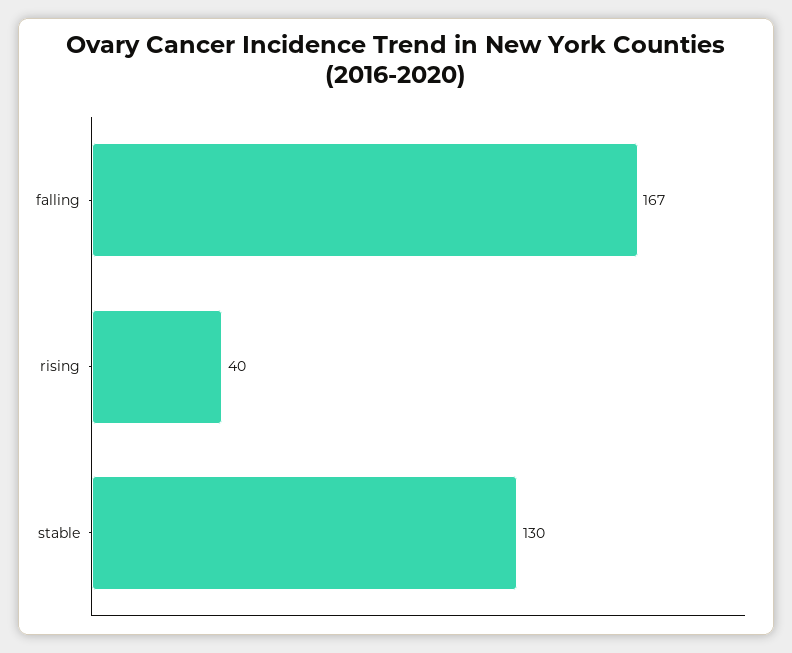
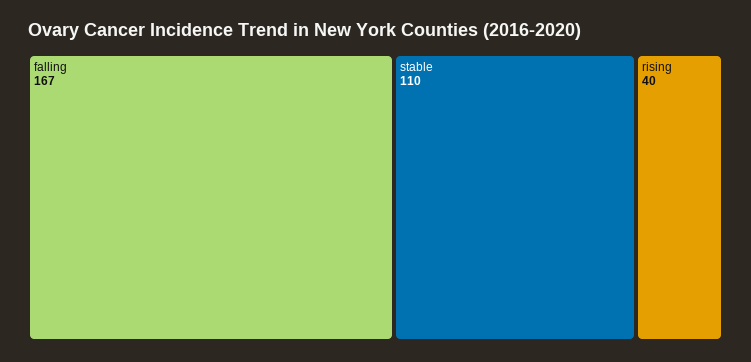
  {
    "falling": 167,
    "rising": 40,
-   "stable": 130
+   "stable": 110
  }

